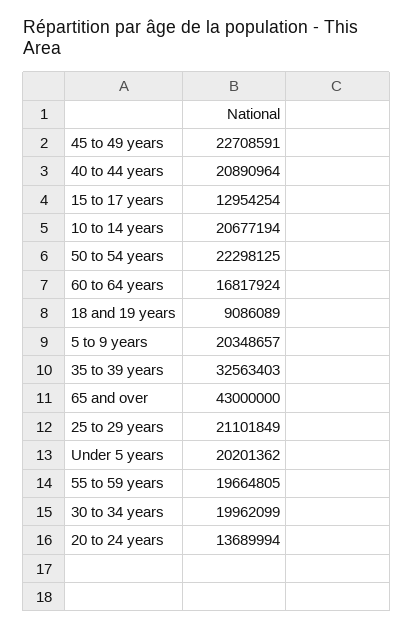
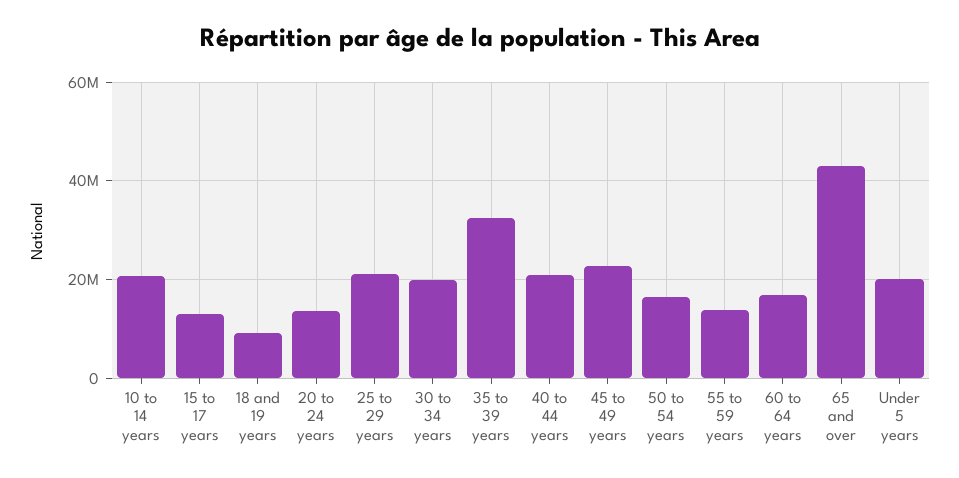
  {
    "45 to 49 years": 22708591,
    "40 to 44 years": 20890964,
    "15 to 17 years": 12954254,
    "10 to 14 years": 20677194,
-   "50 to 54 years": 22298125,
+   "50 to 54 years": 16000000,
    "60 to 64 years": 16817924,
    "18 and 19 years": 9086089,
-   "5 to 9 years": 20348657,
    "35 to 39 years": 32563403,
    "65 and over": 43000000,
    "25 to 29 years": 21101849,
    "Under 5 years": 20201362,
-   "55 to 59 years": 19664805,
+   "55 to 59 years": 14000000,
    "30 to 34 years": 19962099,
    "20 to 24 years": 13689994
  }

